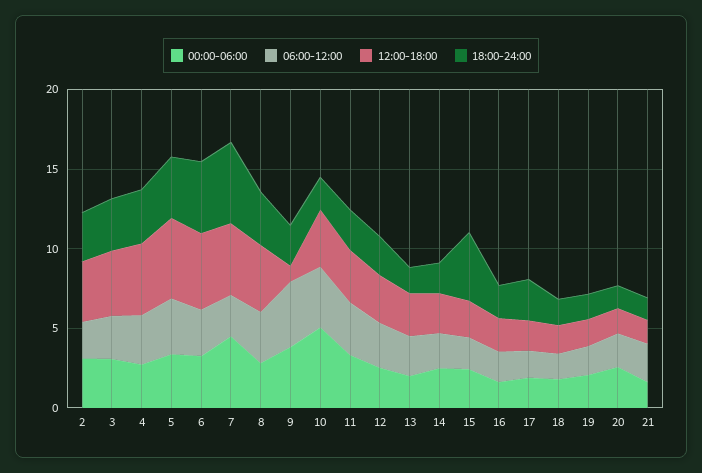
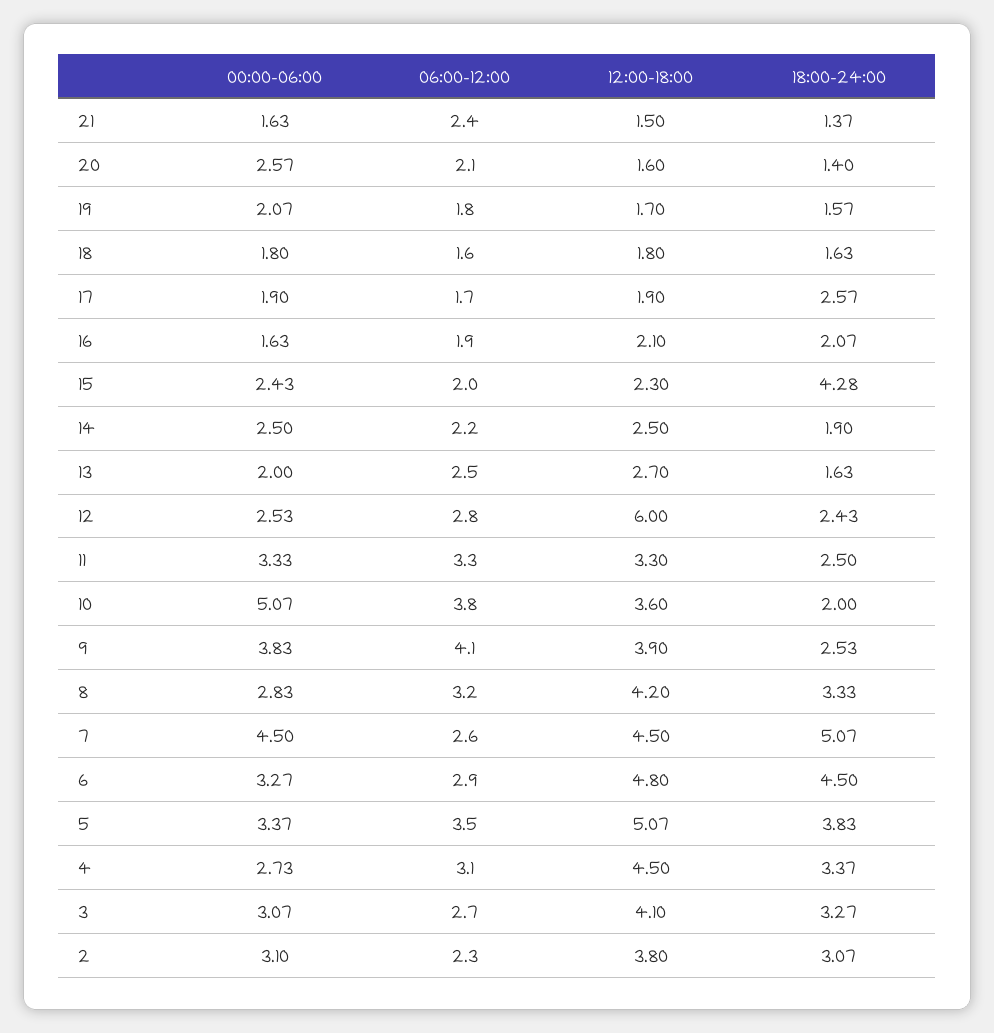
  {
    "00:00-06:00": {
      "2": 3.1,
      "3": 3.07,
      "4": 2.73,
      "5": 3.37,
      "6": 3.27,
      "7": 4.5,
      "8": 2.83,
      "9": 3.83,
      "10": 5.07,
      "11": 3.33,
      "12": 2.53,
      "13": 2,
      "14": 2.5,
      "15": 2.43,
      "16": 1.63,
      "17": 1.9,
      "18": 1.8,
      "19": 2.07,
      "20": 2.57,
      "21": 1.63
    },
    "06:00-12:00": {
      "2": 2.3,
      "3": 2.7,
      "4": 3.1,
      "5": 3.5,
      "6": 2.9,
      "7": 2.6,
      "8": 3.2,
      "9": 4.1,
      "10": 3.8,
      "11": 3.3,
      "12": 2.8,
      "13": 2.5,
      "14": 2.2,
      "15": 2,
      "16": 1.9,
      "17": 1.7,
      "18": 1.6,
      "19": 1.8,
      "20": 2.1,
      "21": 2.4
    },
    "12:00-18:00": {
      "2": 3.8,
      "3": 4.1,
      "4": 4.5,
      "5": 5.07,
      "6": 4.8,
      "7": 4.5,
      "8": 4.2,
-     "9": 1,
+     "9": 3.9,
      "10": 3.6,
      "11": 3.3,
-     "12": 3,
+     "12": 6,
      "13": 2.7,
      "14": 2.5,
      "15": 2.3,
      "16": 2.1,
      "17": 1.9,
      "18": 1.8,
      "19": 1.7,
      "20": 1.6,
      "21": 1.5
    },
    "18:00-24:00": {
      "2": 3.07,
      "3": 3.27,
      "4": 3.37,
      "5": 3.83,
      "6": 4.5,
      "7": 5.07,
      "8": 3.33,
      "9": 2.53,
      "10": 2,
      "11": 2.5,
      "12": 2.43,
      "13": 1.63,
      "14": 1.9,
      "15": 4.28,
      "16": 2.07,
      "17": 2.57,
      "18": 1.63,
      "19": 1.57,
      "20": 1.4,
      "21": 1.37
    }
  }

